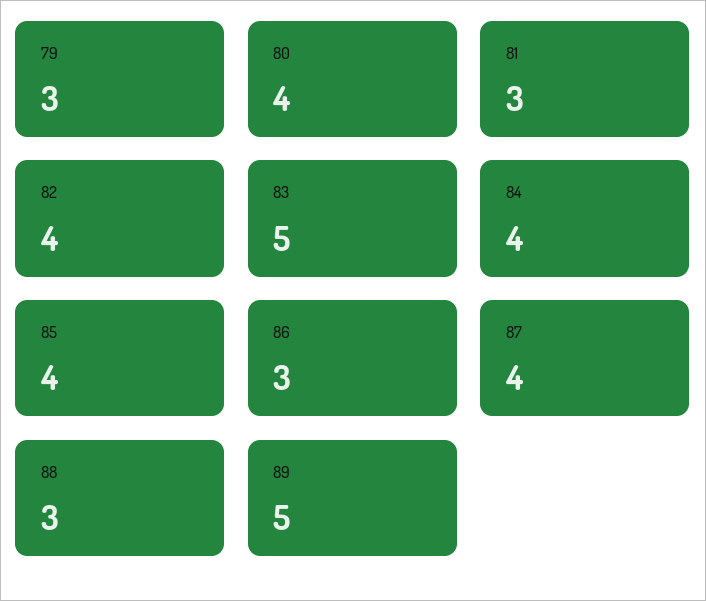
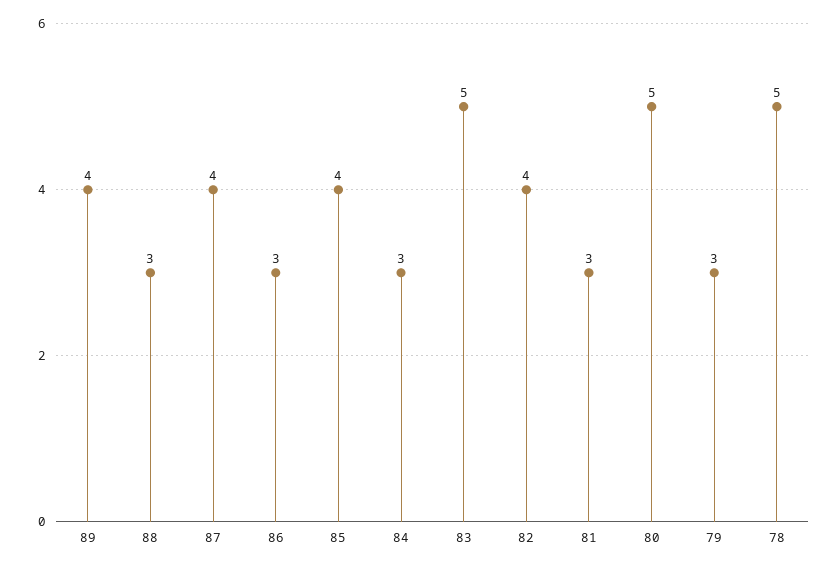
  {
    "79": 3,
-   "80": 4,
+   "80": 5,
    "81": 3,
    "82": 4,
    "83": 5,
-   "84": 4,
+   "84": 3,
    "85": 4,
    "86": 3,
    "87": 4,
    "88": 3,
-   "89": 5
+   "89": 4,
+   "78": 5
  }

